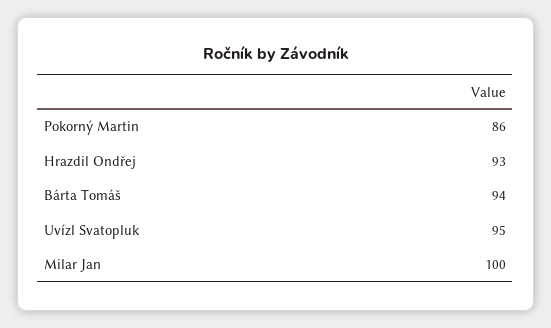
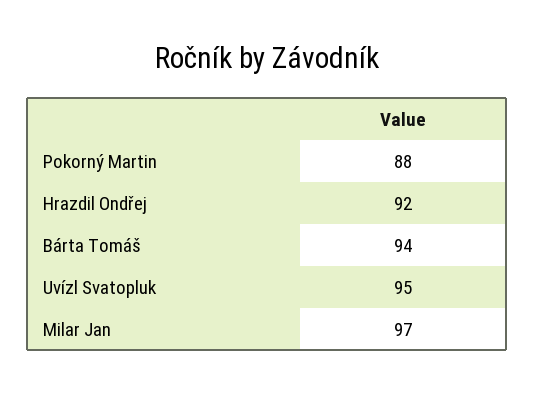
  {
-   "Pokorný Martin": 86,
+   "Pokorný Martin": 88,
-   "Hrazdil Ondřej": 93,
+   "Hrazdil Ondřej": 92,
    "Bárta Tomáš": 94,
    "Uvízl Svatopluk": 95,
-   "Milar Jan": 100
+   "Milar Jan": 97
  }

